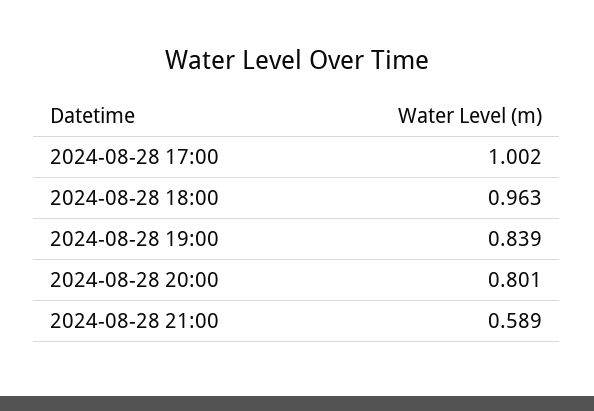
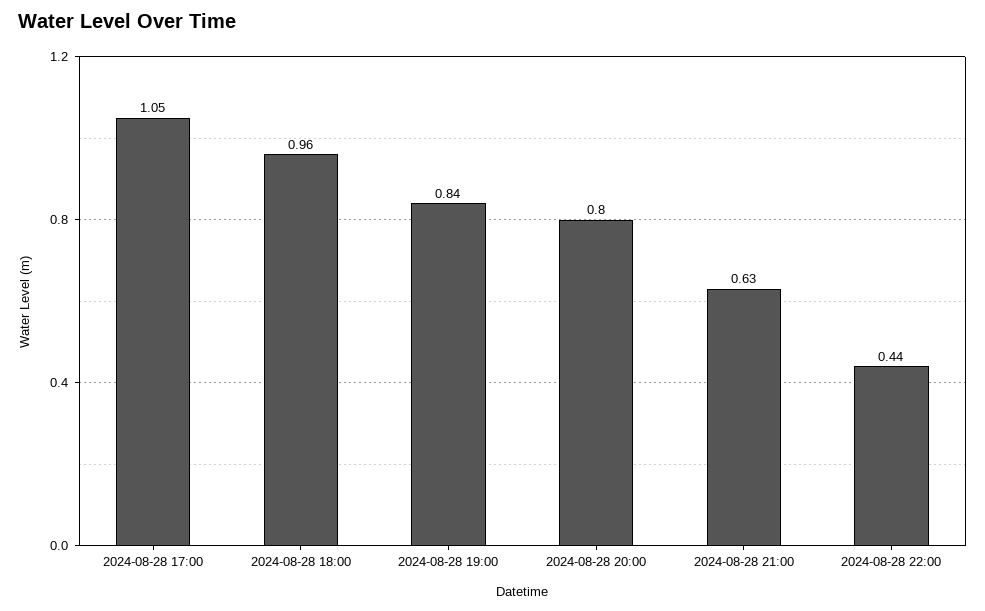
  {
-   "2024-08-28 17:00": 1.002,
+   "2024-08-28 17:00": 1.05,
    "2024-08-28 18:00": 0.963,
    "2024-08-28 19:00": 0.839,
    "2024-08-28 20:00": 0.801,
-   "2024-08-28 21:00": 0.589
+   "2024-08-28 21:00": 0.63,
+   "2024-08-28 22:00": 0.44
  }

